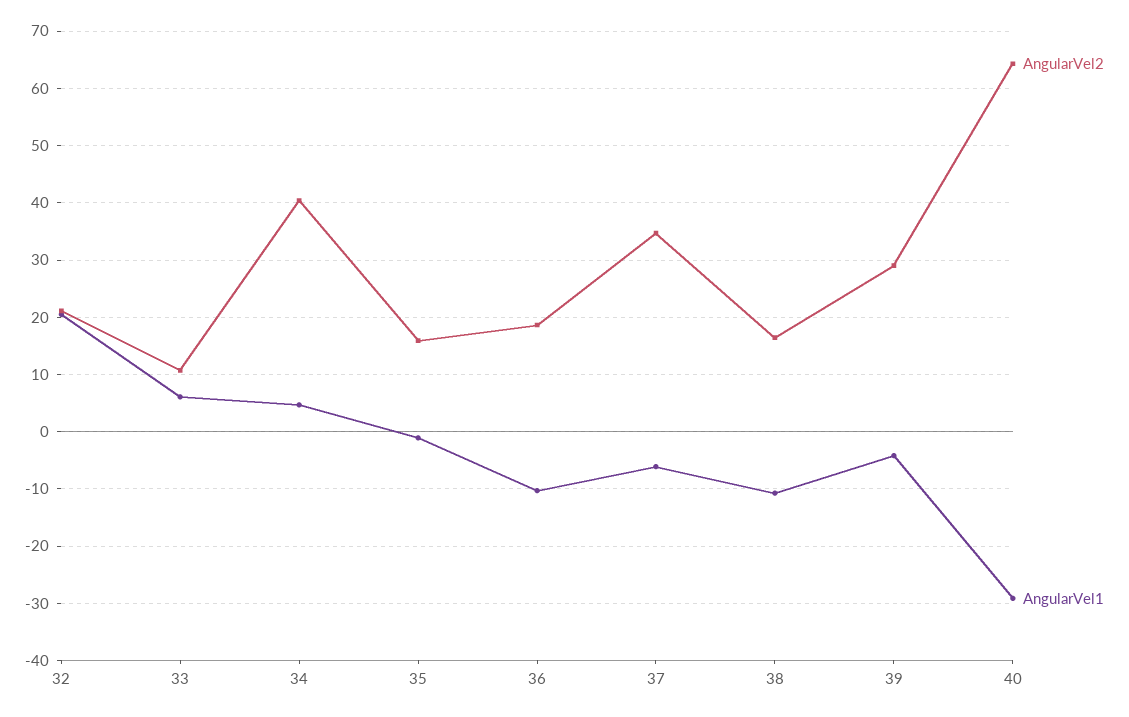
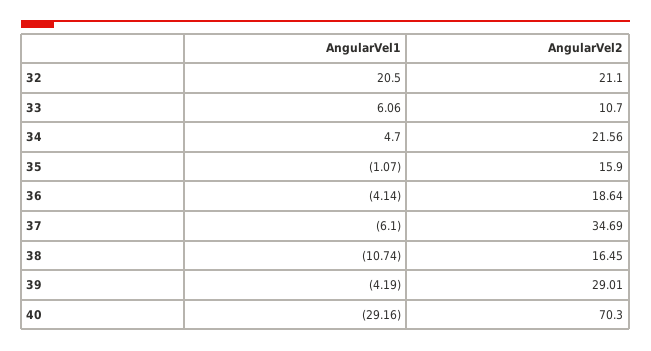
  {
    "AngularVel2": {
      "32": 21.1,
      "33": 10.7,
-     "34": 40,
+     "34": 21.56,
      "35": 15.9,
      "36": 18.64,
      "37": 34.69,
      "38": 16.45,
      "39": 29.01,
-     "40": 64
+     "40": 70.3
    },
    "AngularVel1": {
      "32": 20.5,
      "33": 6.06,
      "34": 4.7,
      "35": -1.07,
-     "36": -10,
+     "36": -4.14,
      "37": -6.1,
      "38": -10.74,
      "39": -4.19,
      "40": -29.16
    }
  }

